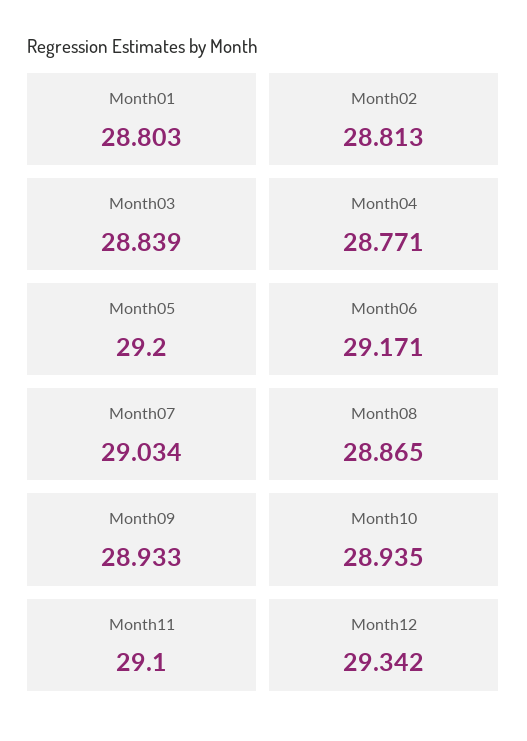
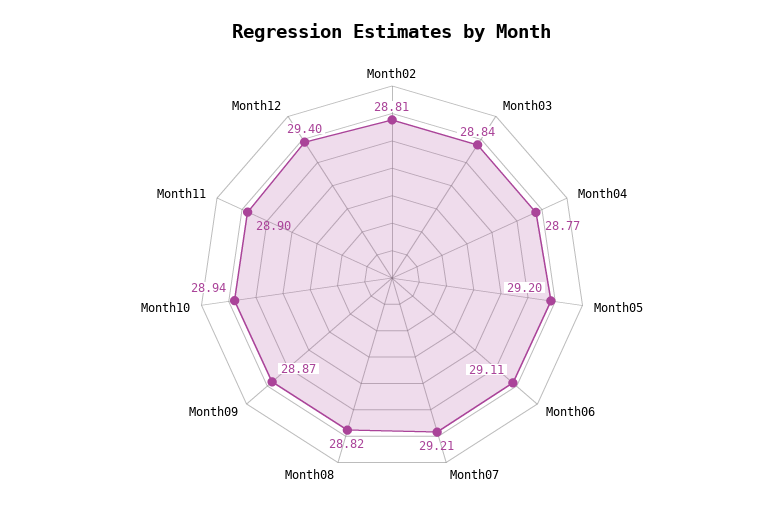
  {
-   "Month01": 28.803,
    "Month02": 28.813,
    "Month03": 28.839,
    "Month04": 28.771,
    "Month05": 29.2,
-   "Month06": 29.171,
+   "Month06": 29.11,
-   "Month07": 29.034,
+   "Month07": 29.21,
-   "Month08": 28.865,
+   "Month08": 28.82,
-   "Month09": 28.933,
+   "Month09": 28.87,
    "Month10": 28.935,
-   "Month11": 29.1,
+   "Month11": 28.9,
-   "Month12": 29.342
+   "Month12": 29.4
  }

